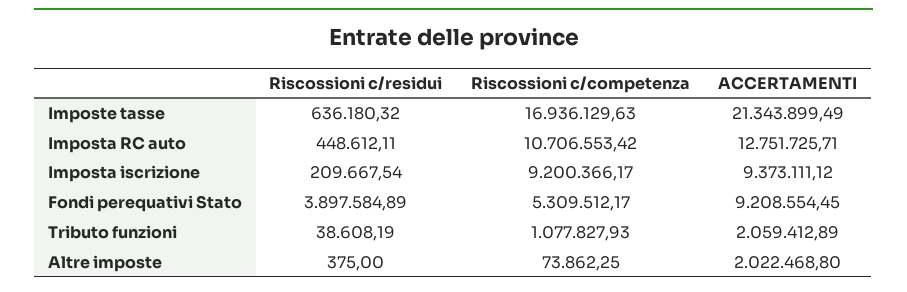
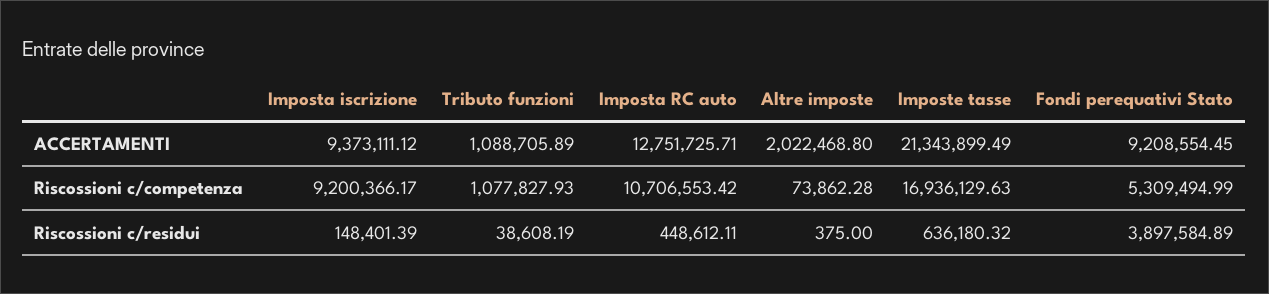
  {
    "Riscossioni c/residui": {
      "Imposte tasse": 636180.32,
      "Imposta RC auto": 448612.11,
-     "Imposta iscrizione": 209667.54,
+     "Imposta iscrizione": 148401.39,
      "Fondi perequativi Stato": 3897584.89,
      "Tributo funzioni": 38608.19,
      "Altre imposte": 375
    },
    "Riscossioni c/competenza": {
      "Imposte tasse": 16936129.63,
      "Imposta RC auto": 10706553.42,
      "Imposta iscrizione": 9200366.17,
-     "Fondi perequativi Stato": 5309512.17,
+     "Fondi perequativi Stato": 5309494.99,
      "Tributo funzioni": 1077827.93,
-     "Altre imposte": 73862.25
+     "Altre imposte": 73862.28
    },
    "ACCERTAMENTI": {
      "Imposte tasse": 21343899.49,
      "Imposta RC auto": 12751725.71,
      "Imposta iscrizione": 9373111.12,
      "Fondi perequativi Stato": 9208554.45,
-     "Tributo funzioni": 2059412.89,
+     "Tributo funzioni": 1088705.89,
      "Altre imposte": 2022468.8
    }
  }

